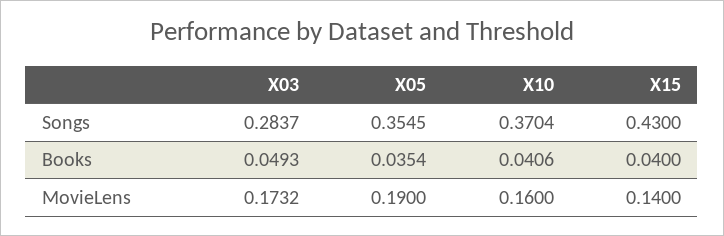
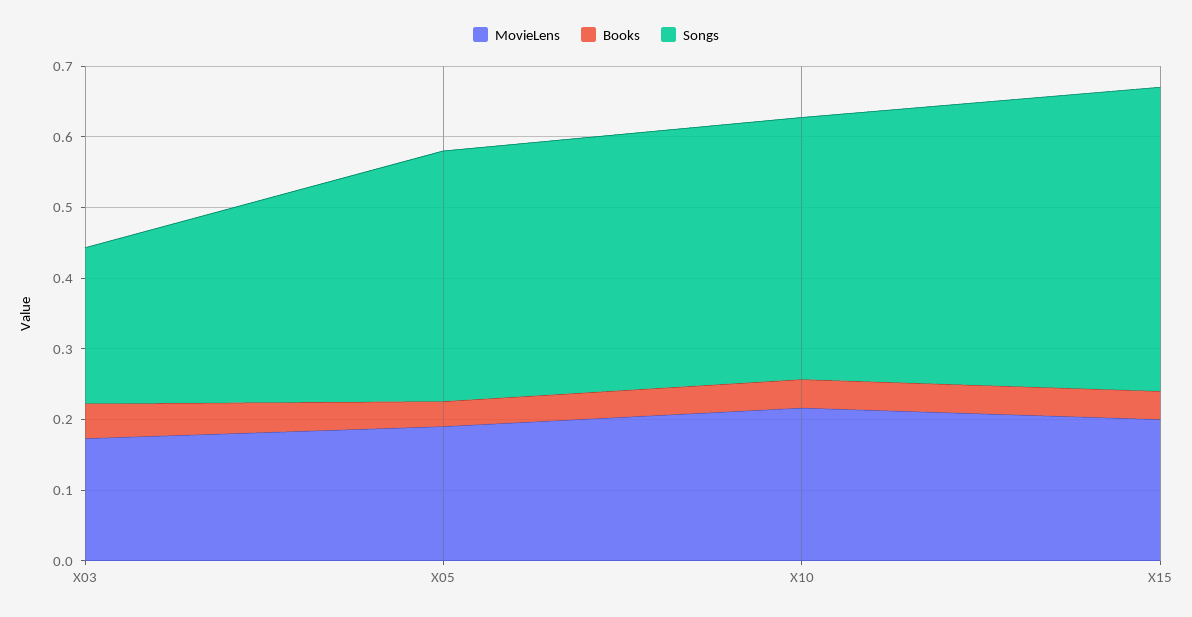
  {
    "Songs": {
-     "X03": 0.2837,
+     "X03": 0.22,
      "X05": 0.3545,
      "X10": 0.3704,
      "X15": 0.43
    },
    "Books": {
      "X03": 0.0493,
      "X05": 0.0354,
      "X10": 0.0406,
      "X15": 0.04
    },
    "MovieLens": {
      "X03": 0.1732,
      "X05": 0.19,
-     "X10": 0.16,
+     "X10": 0.22,
-     "X15": 0.14
+     "X15": 0.2
    }
  }

